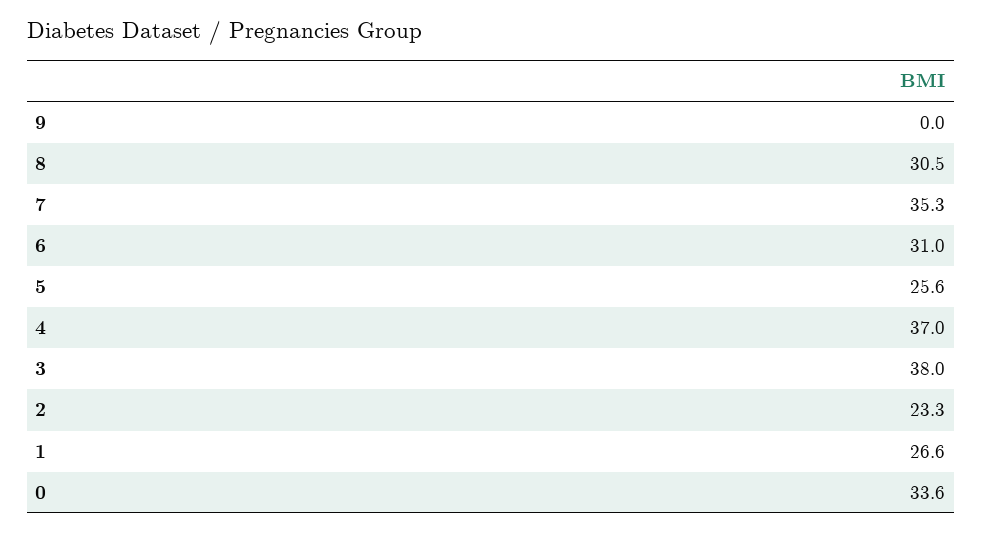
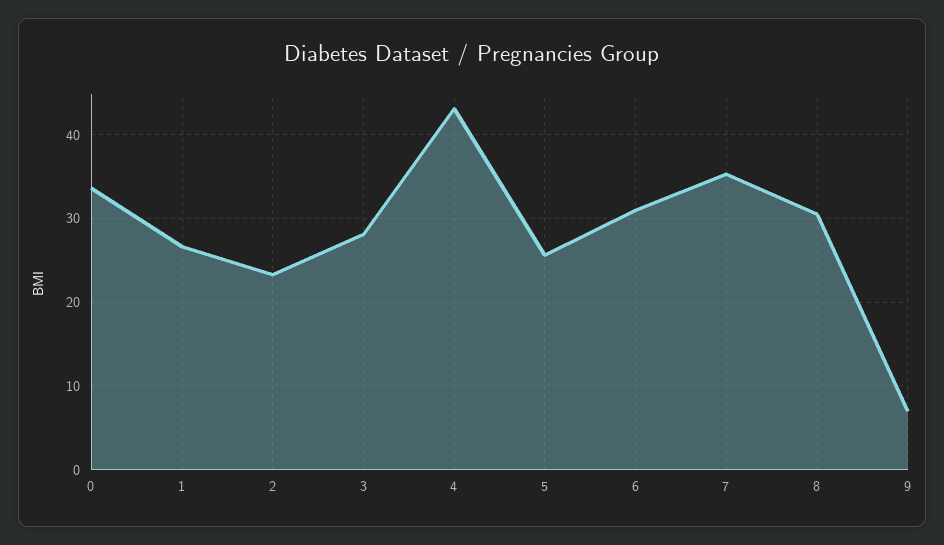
  {
-   "9": 0,
+   "9": 7,
    "8": 30.5,
    "7": 35.3,
    "6": 31,
    "5": 25.6,
-   "4": 37,
+   "4": 43,
-   "3": 38,
+   "3": 28,
    "2": 23.3,
    "1": 26.6,
    "0": 33.6
  }

